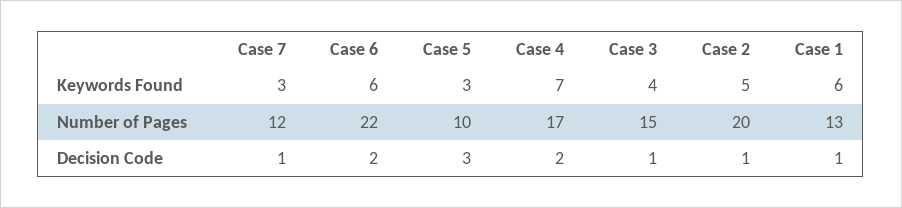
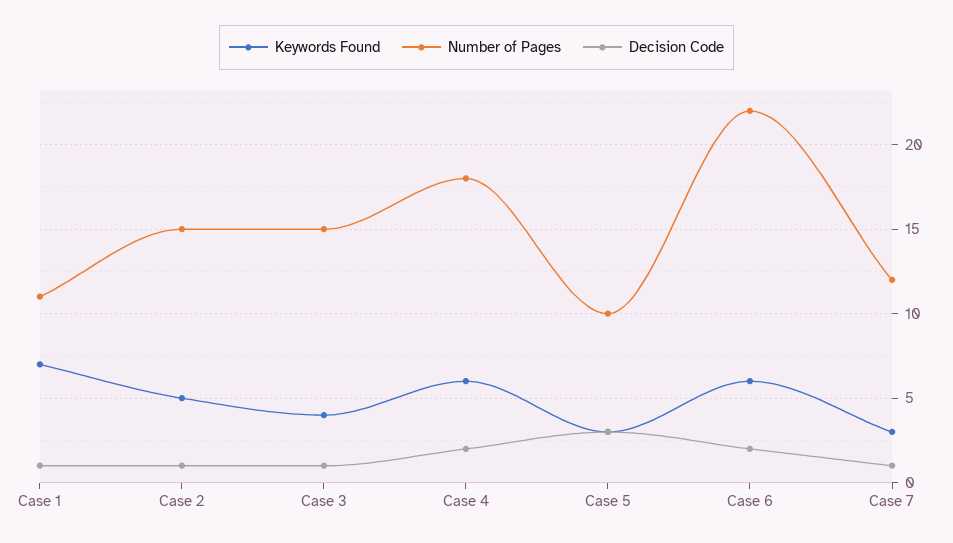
  {
    "Keywords Found": {
      "Case 7": 3,
      "Case 6": 6,
      "Case 5": 3,
-     "Case 4": 7,
+     "Case 4": 6,
      "Case 3": 4,
      "Case 2": 5,
-     "Case 1": 6
+     "Case 1": 7
    },
    "Number of Pages": {
      "Case 7": 12,
      "Case 6": 22,
      "Case 5": 10,
-     "Case 4": 17,
+     "Case 4": 18,
      "Case 3": 15,
-     "Case 2": 20,
+     "Case 2": 15,
-     "Case 1": 13
+     "Case 1": 11
    },
    "Decision Code": {
      "Case 7": 1,
      "Case 6": 2,
      "Case 5": 3,
      "Case 4": 2,
      "Case 3": 1,
      "Case 2": 1,
      "Case 1": 1
    }
  }

